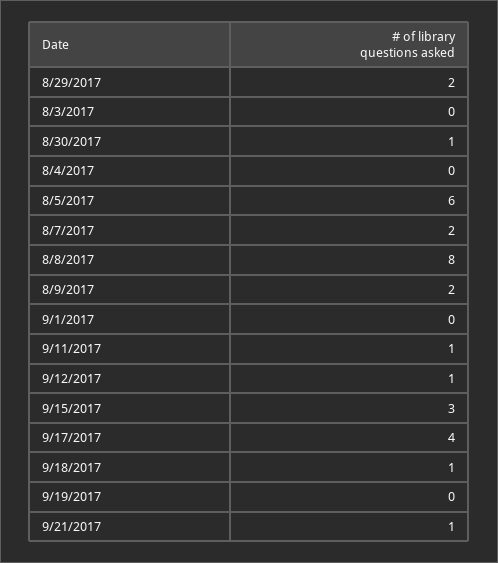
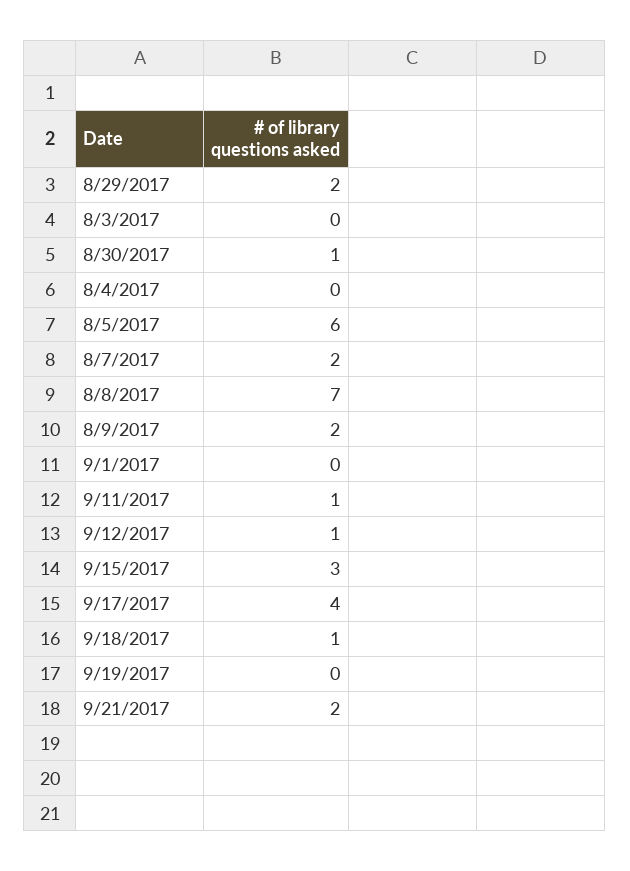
  {
    "8/29/2017": 2,
    "8/3/2017": 0,
    "8/30/2017": 1,
    "8/4/2017": 0,
    "8/5/2017": 6,
    "8/7/2017": 2,
-   "8/8/2017": 8,
+   "8/8/2017": 7,
    "8/9/2017": 2,
    "9/1/2017": 0,
    "9/11/2017": 1,
    "9/12/2017": 1,
    "9/15/2017": 3,
    "9/17/2017": 4,
    "9/18/2017": 1,
    "9/19/2017": 0,
-   "9/21/2017": 1
+   "9/21/2017": 2
  }

